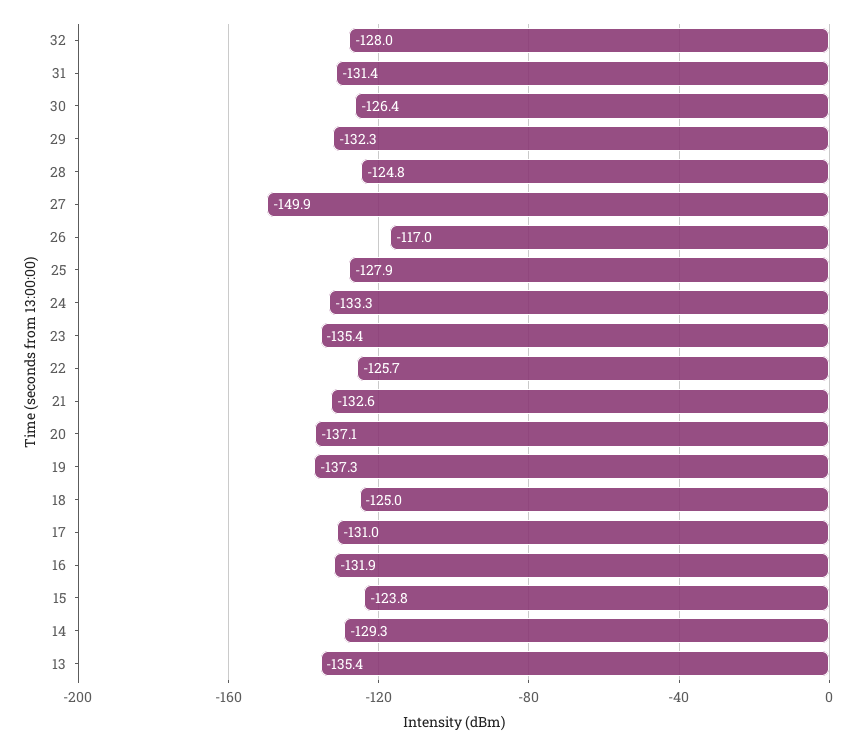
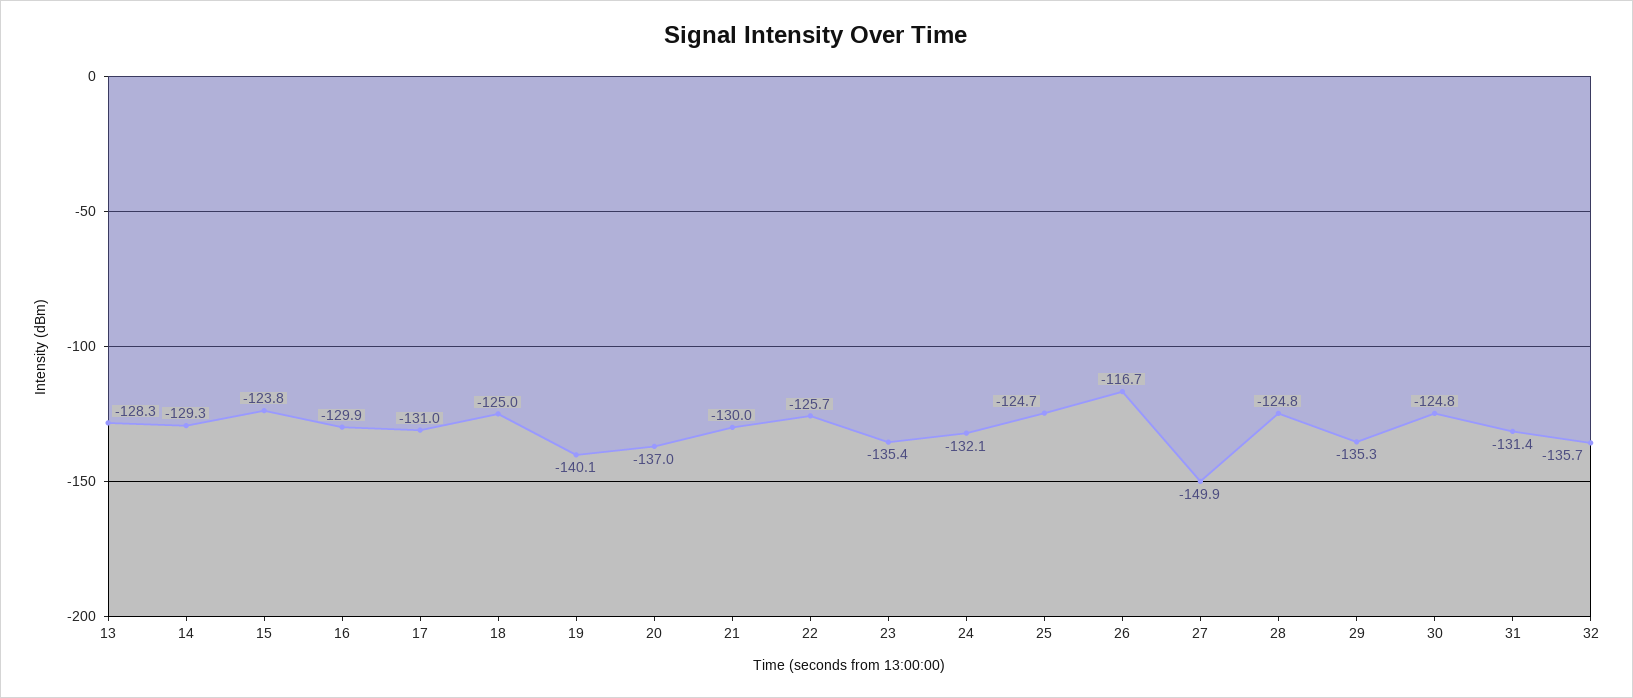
  {
-   "32": -128,
+   "32": -135.7,
    "31": -131.4,
-   "30": -126.4,
+   "30": -124.8,
-   "29": -132.3,
+   "29": -135.3,
    "28": -124.8,
    "27": -149.9,
-   "26": -117,
+   "26": -116.7,
-   "25": -127.9,
+   "25": -124.7,
-   "24": -133.3,
+   "24": -132.1,
    "23": -135.4,
    "22": -125.7,
-   "21": -132.6,
+   "21": -130,
-   "20": -137.1,
+   "20": -137,
-   "19": -137.3,
+   "19": -140.1,
    "18": -125,
    "17": -131,
-   "16": -131.9,
+   "16": -129.9,
    "15": -123.8,
    "14": -129.3,
-   "13": -135.4
+   "13": -128.3
  }

